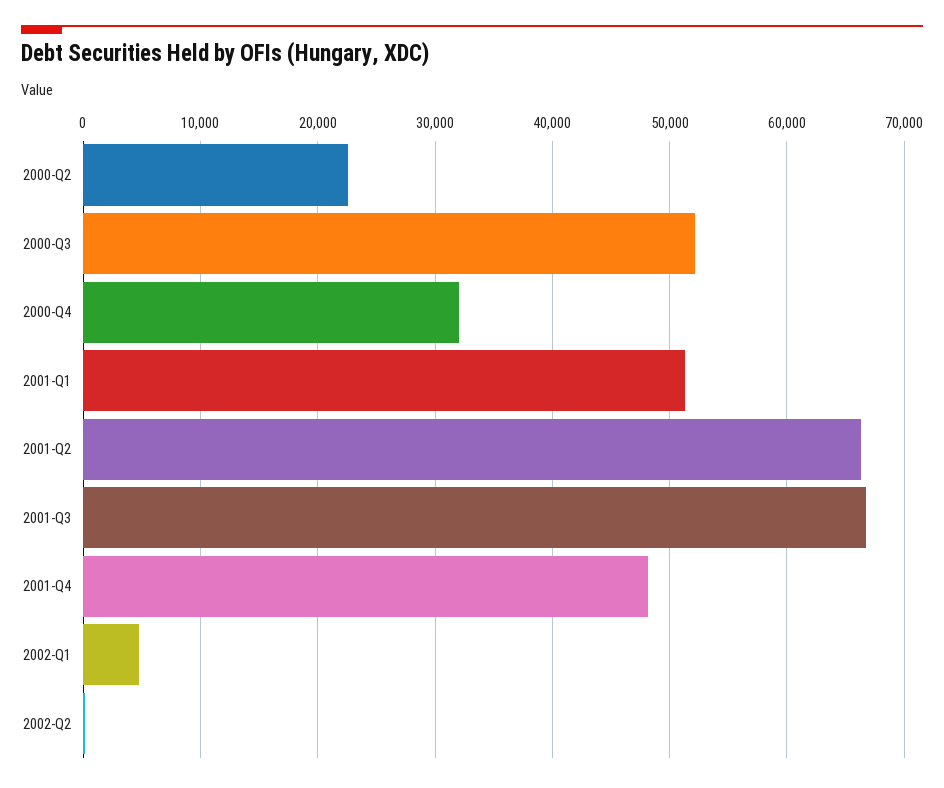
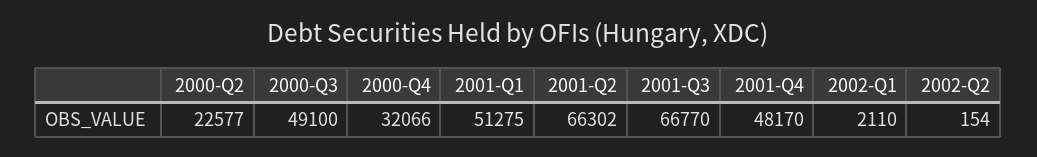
  {
    "2000-Q2": 22577,
-   "2000-Q3": 52000,
+   "2000-Q3": 49100,
    "2000-Q4": 32066,
    "2001-Q1": 51275,
    "2001-Q2": 66302,
    "2001-Q3": 66770,
    "2001-Q4": 48170,
-   "2002-Q1": 5000,
+   "2002-Q1": 2110,
    "2002-Q2": 154
  }

